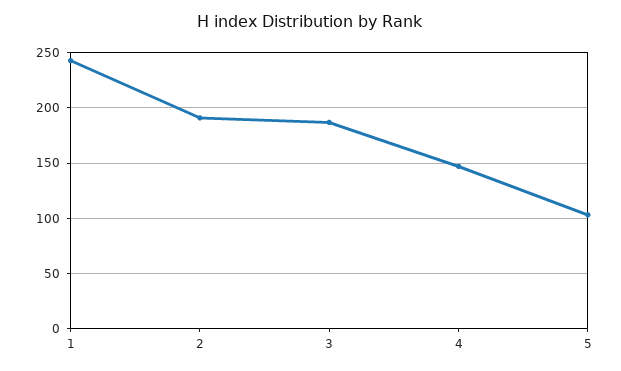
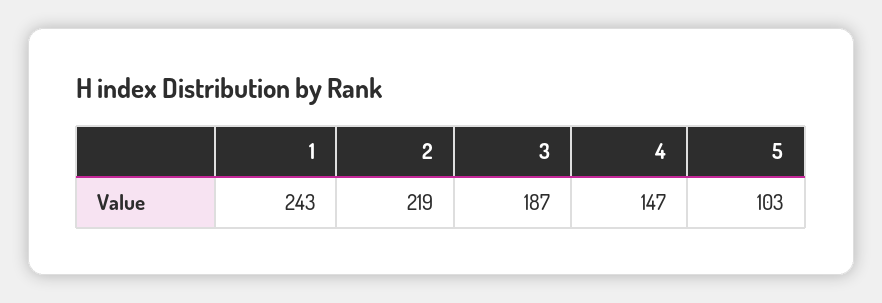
  {
    "1": 243,
-   "2": 190,
+   "2": 219,
    "3": 187,
    "4": 147,
    "5": 103
  }

